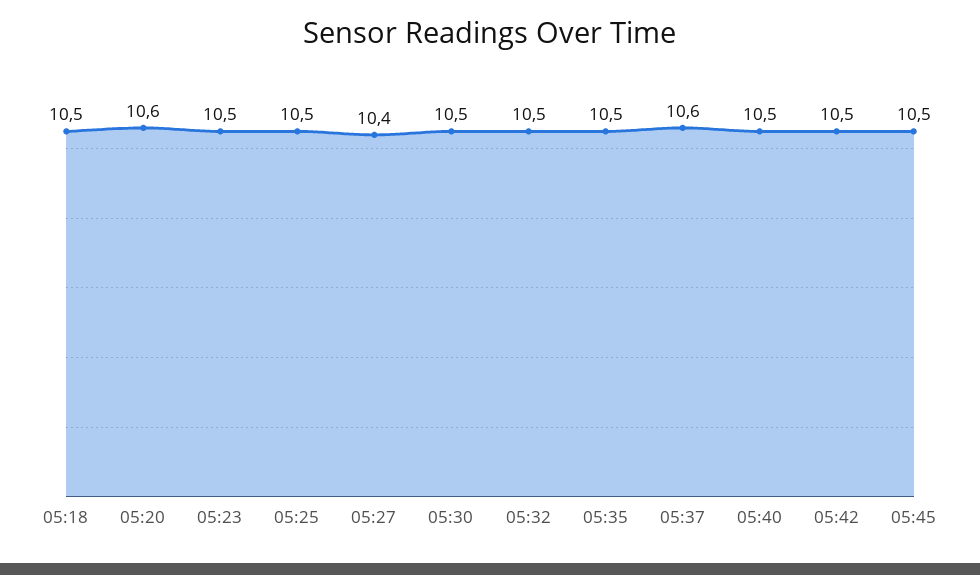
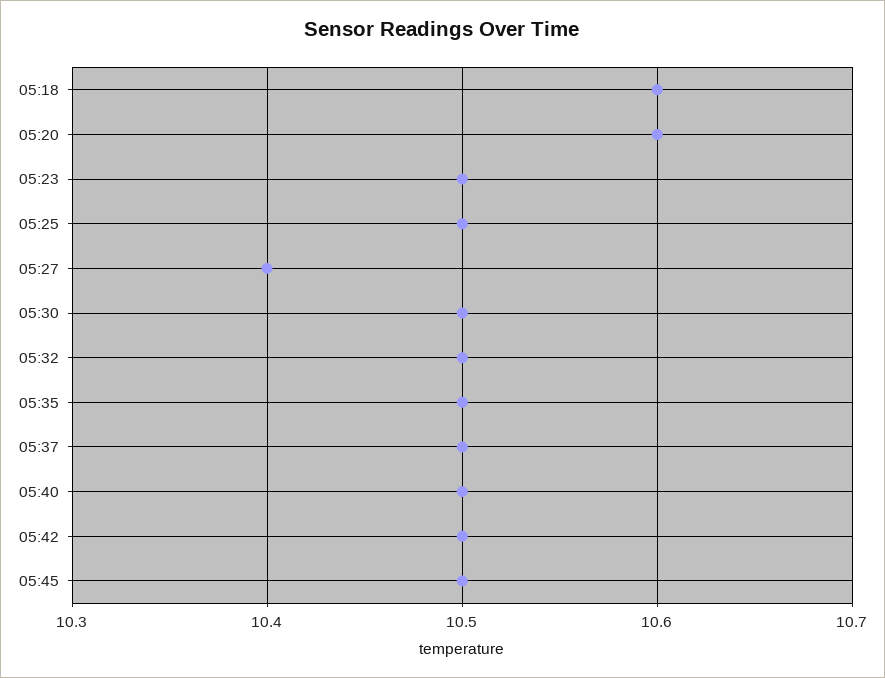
  {
-   "05:18": 10.5,
+   "05:18": 10.6,
    "05:20": 10.6,
    "05:23": 10.5,
    "05:25": 10.5,
    "05:27": 10.4,
    "05:30": 10.5,
    "05:32": 10.5,
    "05:35": 10.5,
-   "05:37": 10.6,
+   "05:37": 10.5,
    "05:40": 10.5,
    "05:42": 10.5,
    "05:45": 10.5
  }

